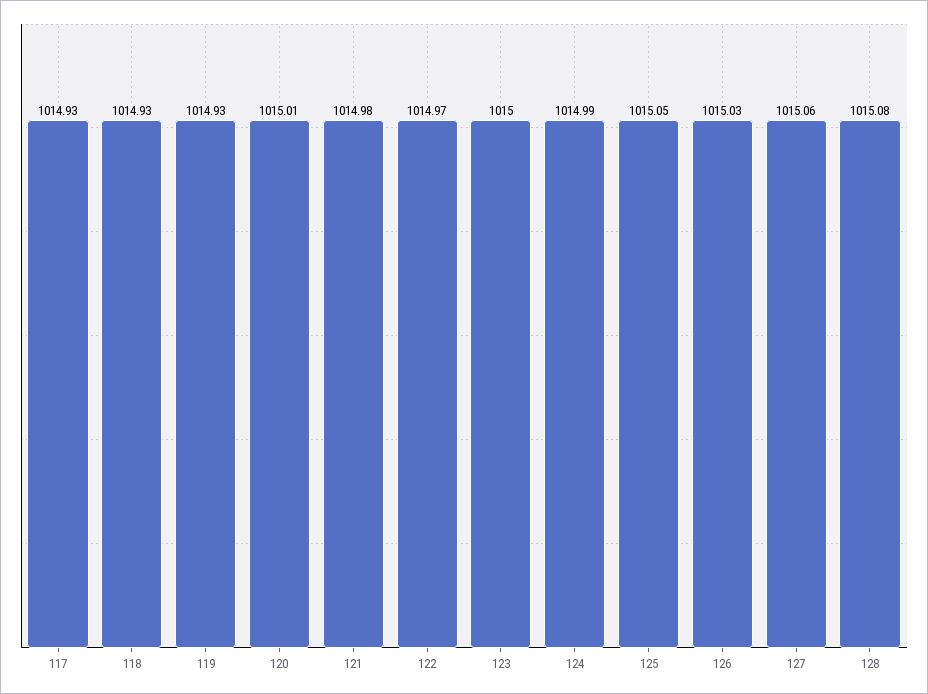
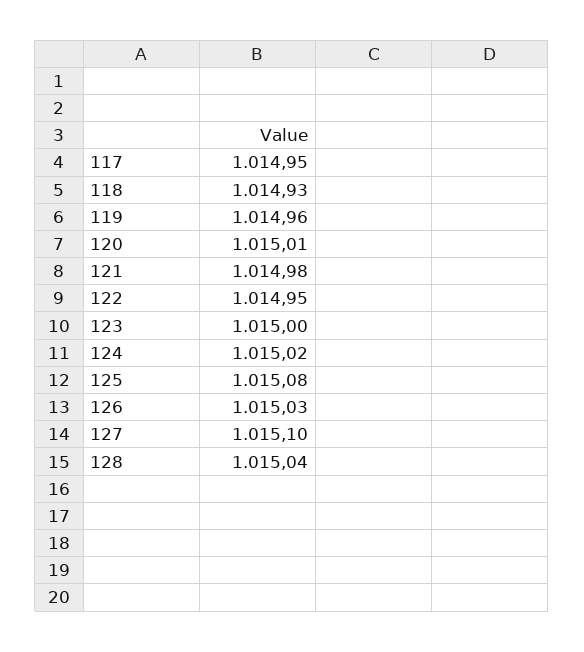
  {
-   "117": 1014.93,
+   "117": 1014.95,
    "118": 1014.93,
-   "119": 1014.93,
+   "119": 1014.96,
    "120": 1015.01,
    "121": 1014.98,
-   "122": 1014.97,
+   "122": 1014.95,
    "123": 1015,
-   "124": 1014.99,
+   "124": 1015.02,
-   "125": 1015.05,
+   "125": 1015.08,
    "126": 1015.03,
-   "127": 1015.06,
+   "127": 1015.1,
-   "128": 1015.08
+   "128": 1015.04
  }

